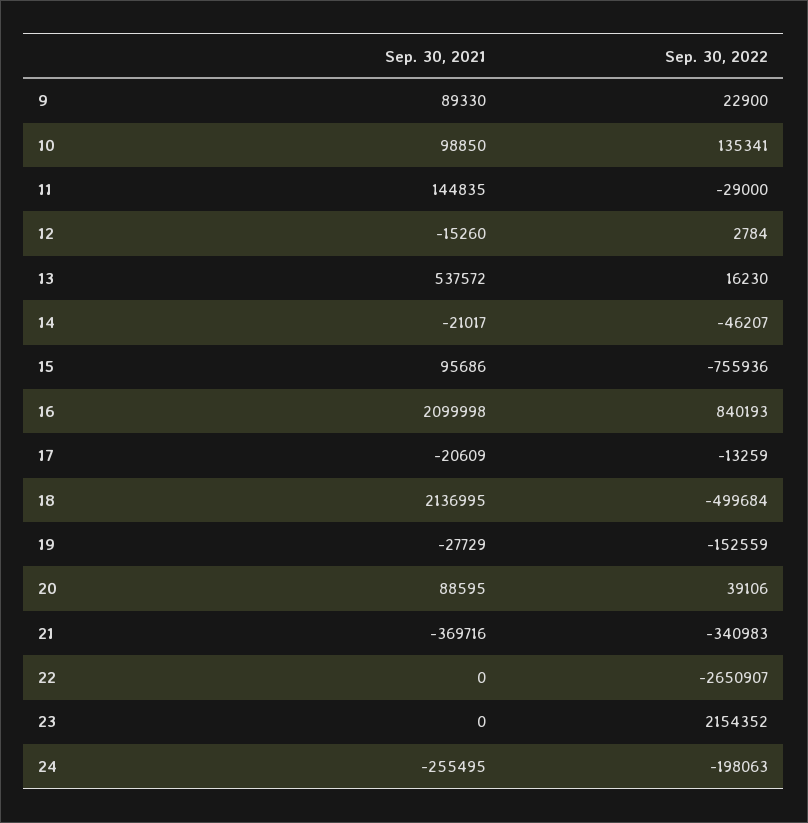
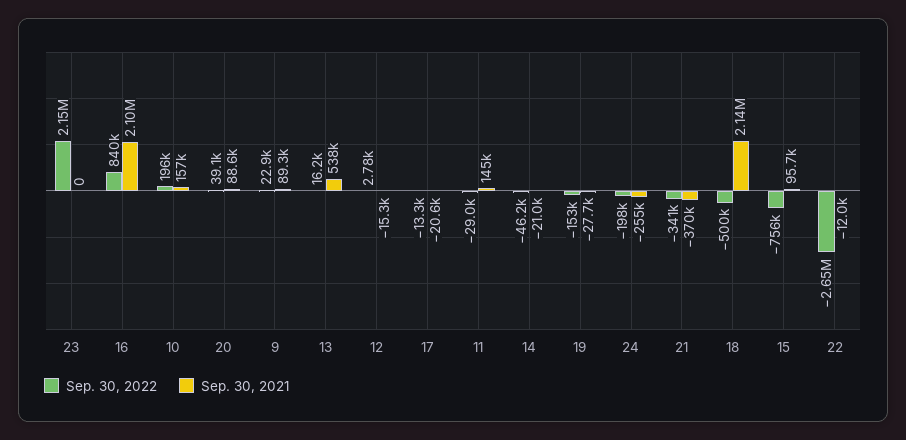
  {
    "Sep. 30, 2021": {
      "9": 89330,
-     "10": 98850,
+     "10": 157000,
      "11": 144835,
      "12": -15260,
      "13": 537572,
      "14": -21017,
      "15": 95686,
      "16": 2099998,
      "17": -20609,
      "18": 2136995,
      "19": -27729,
      "20": 88595,
      "21": -369716,
-     "22": 0,
+     "22": -12000,
      "23": 0,
      "24": -255495
    },
    "Sep. 30, 2022": {
      "9": 22900,
-     "10": 135341,
+     "10": 196000,
      "11": -29000,
      "12": 2784,
      "13": 16230,
      "14": -46207,
      "15": -755936,
      "16": 840193,
      "17": -13259,
      "18": -499684,
      "19": -152559,
      "20": 39106,
      "21": -340983,
      "22": -2650907,
      "23": 2154352,
      "24": -198063
    }
  }

